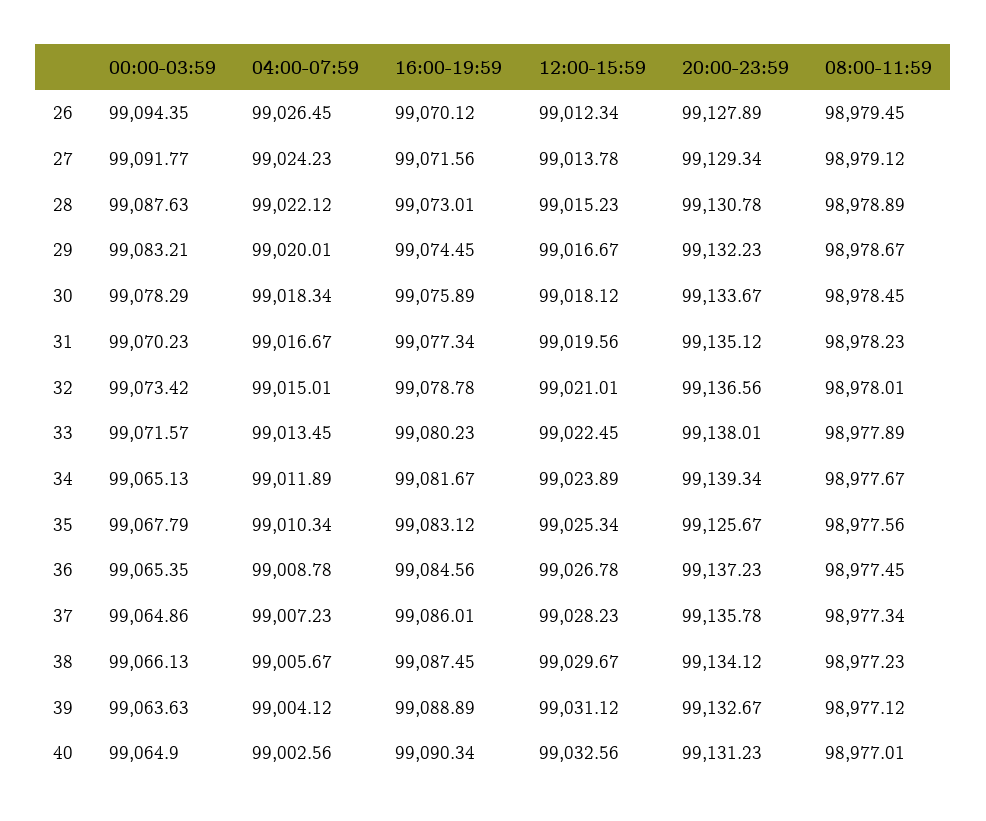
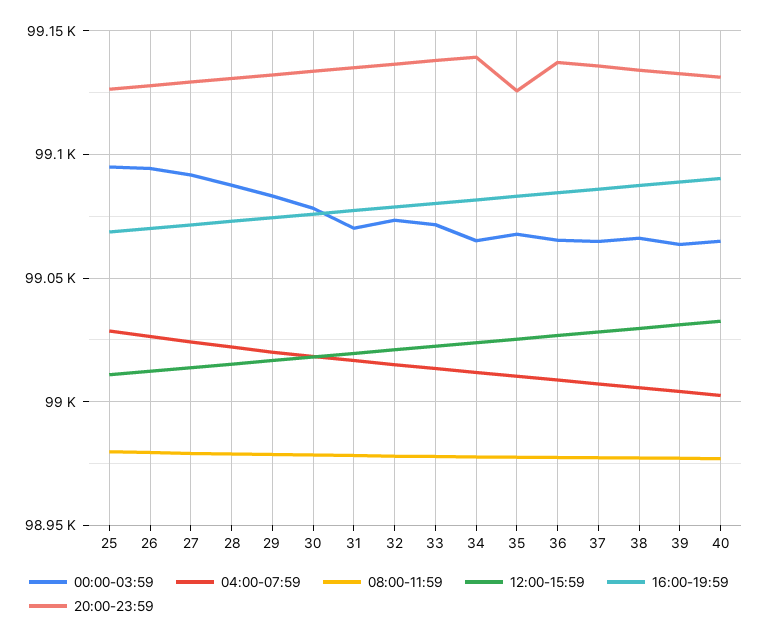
  {
    "00:00-03:59": {
      "26": 99094.35,
      "27": 99091.77,
      "28": 99087.63,
      "29": 99083.21,
      "30": 99078.29,
      "31": 99070.23,
      "32": 99073.42,
      "33": 99071.57,
      "34": 99065.13,
      "35": 99067.79,
      "36": 99065.35,
      "37": 99064.86,
      "38": 99066.13,
      "39": 99063.63,
-     "40": 99064.9
+     "40": 99064.9,
+     "25": 99095
    },
    "04:00-07:59": {
      "26": 99026.45,
      "27": 99024.23,
      "28": 99022.12,
      "29": 99020.01,
      "30": 99018.34,
      "31": 99016.67,
      "32": 99015.01,
      "33": 99013.45,
      "34": 99011.89,
      "35": 99010.34,
      "36": 99008.78,
      "37": 99007.23,
      "38": 99005.67,
      "39": 99004.12,
-     "40": 99002.56
+     "40": 99002.56,
+     "25": 99030
    },
    "16:00-19:59": {
      "26": 99070.12,
      "27": 99071.56,
      "28": 99073.01,
      "29": 99074.45,
      "30": 99075.89,
      "31": 99077.34,
      "32": 99078.78,
      "33": 99080.23,
      "34": 99081.67,
      "35": 99083.12,
      "36": 99084.56,
      "37": 99086.01,
      "38": 99087.45,
      "39": 99088.89,
-     "40": 99090.34
+     "40": 99090.34,
+     "25": 99070
    },
    "12:00-15:59": {
      "26": 99012.34,
      "27": 99013.78,
      "28": 99015.23,
      "29": 99016.67,
      "30": 99018.12,
      "31": 99019.56,
      "32": 99021.01,
      "33": 99022.45,
      "34": 99023.89,
      "35": 99025.34,
      "36": 99026.78,
      "37": 99028.23,
      "38": 99029.67,
      "39": 99031.12,
-     "40": 99032.56
+     "40": 99032.56,
+     "25": 99010
    },
    "20:00-23:59": {
      "26": 99127.89,
      "27": 99129.34,
      "28": 99130.78,
      "29": 99132.23,
      "30": 99133.67,
      "31": 99135.12,
      "32": 99136.56,
      "33": 99138.01,
      "34": 99139.34,
      "35": 99125.67,
      "36": 99137.23,
      "37": 99135.78,
      "38": 99134.12,
      "39": 99132.67,
-     "40": 99131.23
+     "40": 99131.23,
+     "25": 99125
    },
    "08:00-11:59": {
      "26": 98979.45,
      "27": 98979.12,
      "28": 98978.89,
      "29": 98978.67,
      "30": 98978.45,
      "31": 98978.23,
      "32": 98978.01,
      "33": 98977.89,
      "34": 98977.67,
      "35": 98977.56,
      "36": 98977.45,
      "37": 98977.34,
      "38": 98977.23,
      "39": 98977.12,
-     "40": 98977.01
+     "40": 98977.01,
+     "25": 98980
    }
  }

